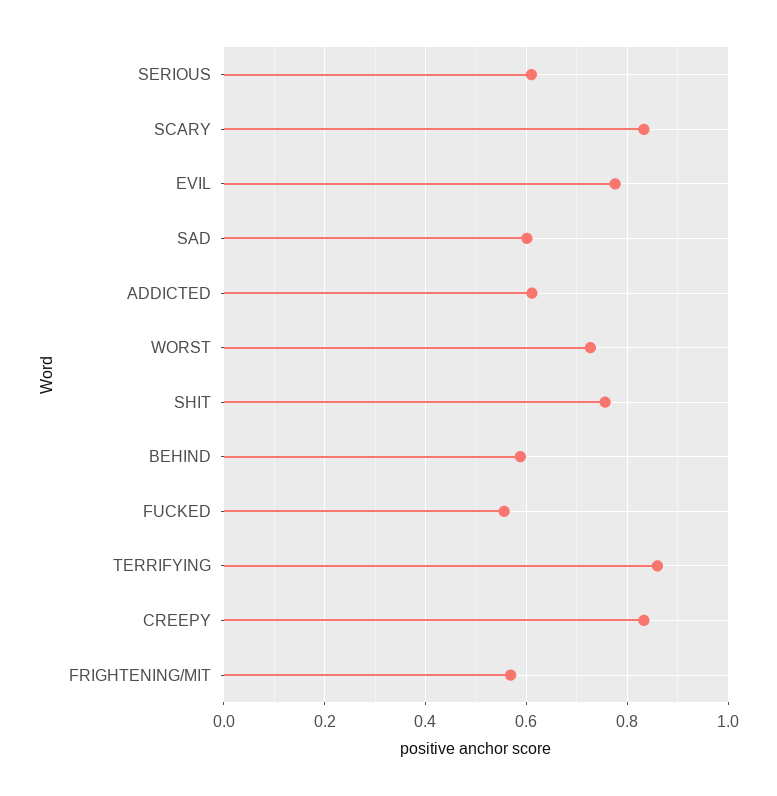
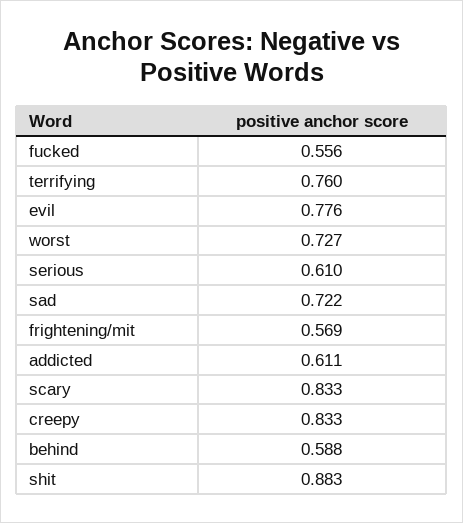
  {
    "SERIOUS": 0.61,
    "SCARY": 0.833,
    "EVIL": 0.776,
-   "SAD": 0.6,
+   "SAD": 0.722,
    "ADDICTED": 0.611,
    "WORST": 0.727,
-   "SHIT": 0.76,
+   "SHIT": 0.883,
    "BEHIND": 0.588,
    "FUCKED": 0.556,
-   "TERRIFYING": 0.86,
+   "TERRIFYING": 0.76,
    "CREEPY": 0.833,
    "FRIGHTENING/MIT": 0.569
  }

